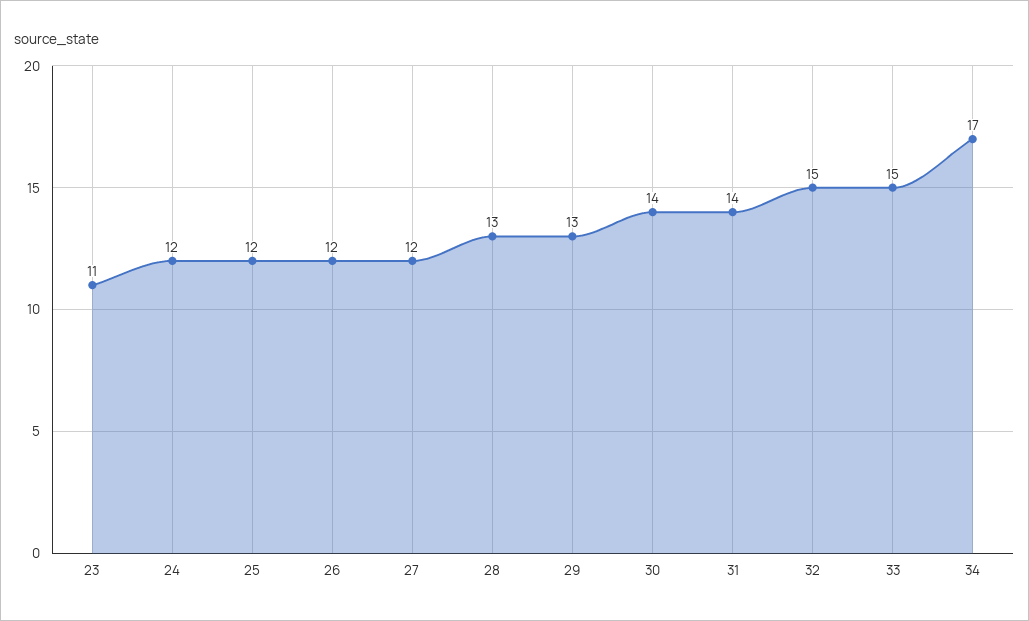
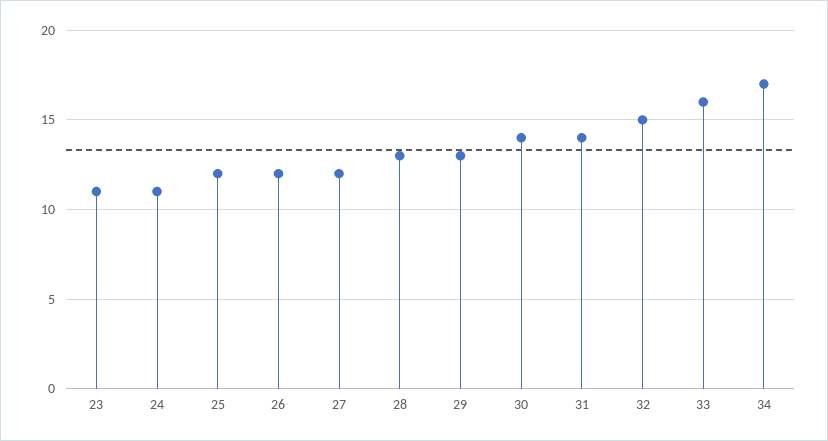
  {
    "23": 11,
-   "24": 12,
+   "24": 11,
    "25": 12,
    "26": 12,
    "27": 12,
    "28": 13,
    "29": 13,
    "30": 14,
    "31": 14,
    "32": 15,
-   "33": 15,
+   "33": 16,
    "34": 17
  }

